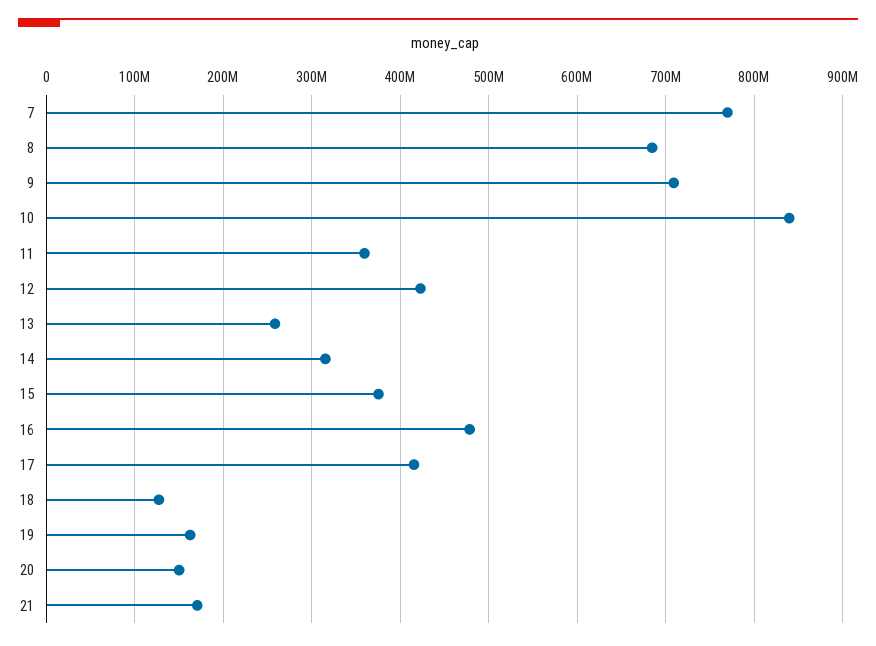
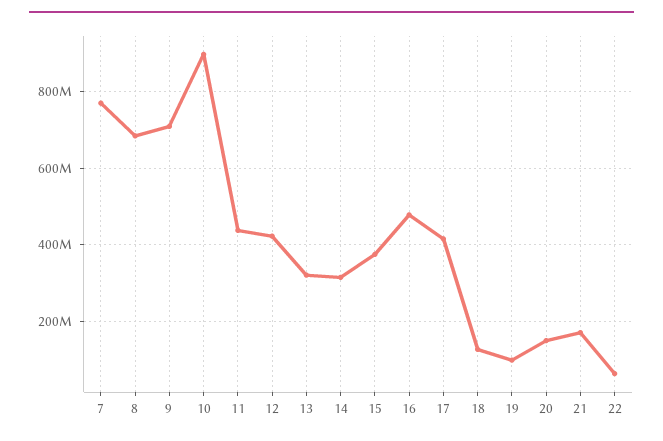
  {
    "7": 770000000,
    "8": 680000000,
    "9": 710000000,
-   "10": 840000000,
+   "10": 900000000,
-   "11": 360000000,
+   "11": 440000000,
    "12": 420000000,
-   "13": 260000000,
+   "13": 320000000,
    "14": 320000000,
    "15": 380000000,
    "16": 480000000,
    "17": 420000000,
    "18": 130000000,
-   "19": 160000000,
+   "19": 100000000,
    "20": 150000000,
-   "21": 170000000
+   "21": 170000000,
+   "22": 60000000
  }

